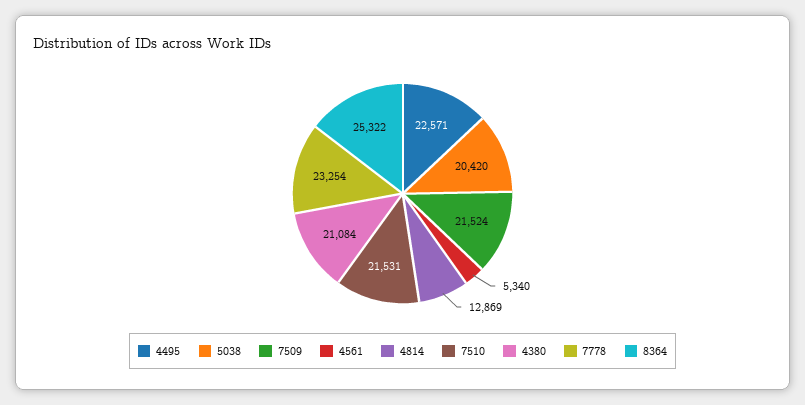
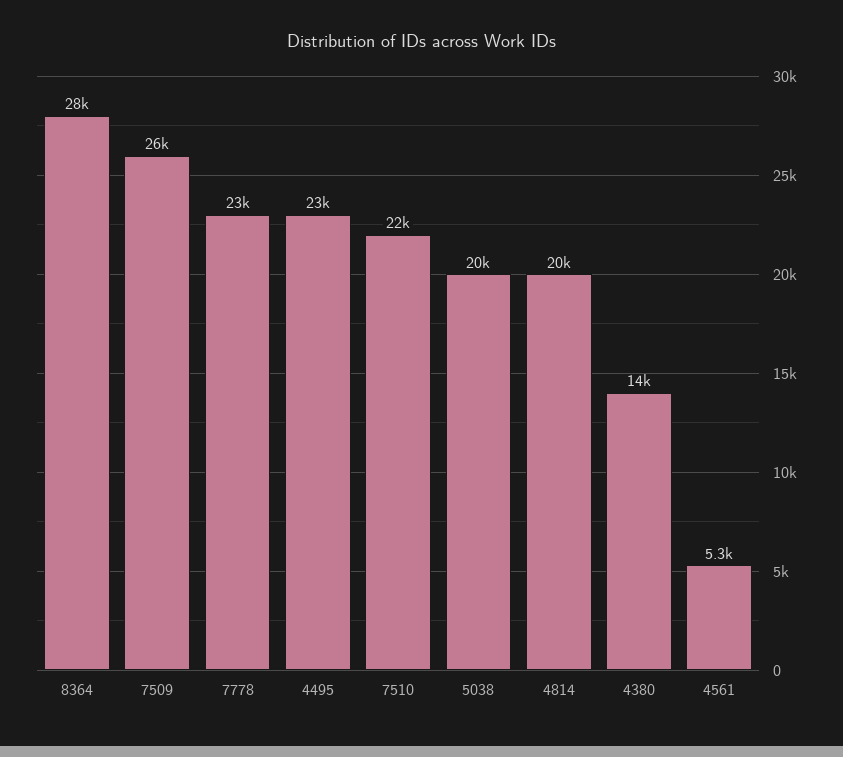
  {
    "4495": 22571,
    "5038": 20420,
-   "7509": 21524,
+   "7509": 26000,
    "4561": 5340,
-   "4814": 12869,
+   "4814": 20000,
    "7510": 21531,
-   "4380": 21084,
+   "4380": 14000,
    "7778": 23254,
-   "8364": 25322
+   "8364": 28000
  }

